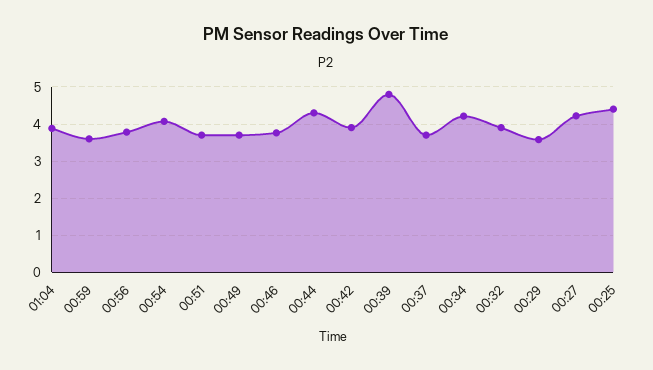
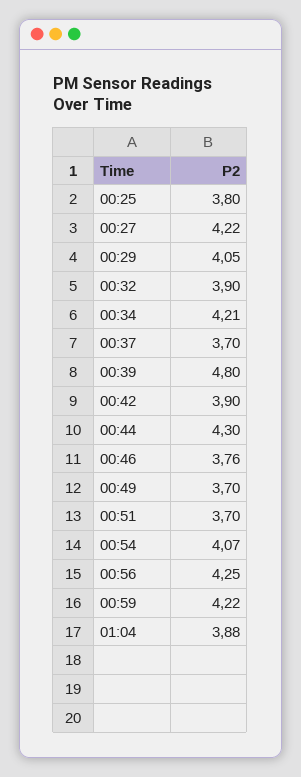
  {
    "01:04": 3.88,
-   "00:59": 3.6,
+   "00:59": 4.22,
-   "00:56": 3.8,
+   "00:56": 4.25,
    "00:54": 4.07,
    "00:51": 3.7,
    "00:49": 3.7,
    "00:46": 3.76,
    "00:44": 4.3,
    "00:42": 3.9,
    "00:39": 4.8,
    "00:37": 3.7,
    "00:34": 4.21,
    "00:32": 3.9,
-   "00:29": 3.6,
+   "00:29": 4.05,
    "00:27": 4.22,
-   "00:25": 4.4
+   "00:25": 3.8
  }

